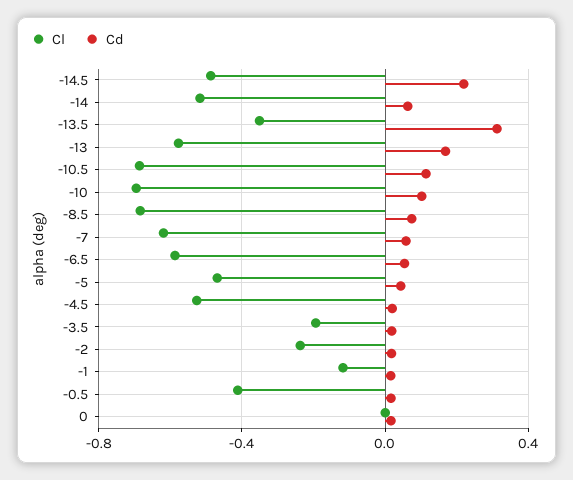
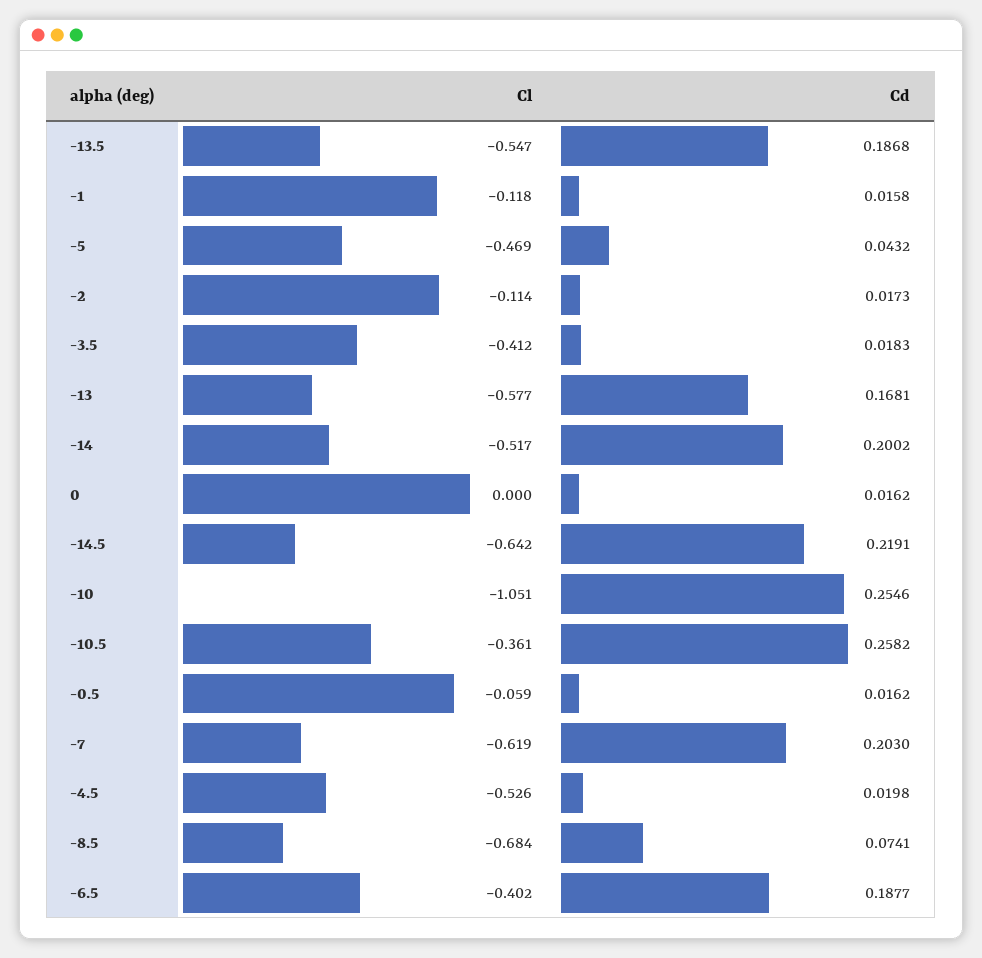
  {
    "Cl": {
-     "-14.5": -0.5,
+     "-14.5": -0.642,
      "-14": -0.517,
-     "-13.5": -0.35,
+     "-13.5": -0.547,
      "-13": -0.577,
-     "-10.5": -0.7,
+     "-10.5": -0.361,
-     "-10": -0.7,
+     "-10": -1.051,
      "-8.5": -0.684,
      "-7": -0.619,
-     "-6.5": -0.6,
+     "-6.5": -0.402,
      "-5": -0.469,
      "-4.5": -0.526,
-     "-3.5": -0.2,
+     "-3.5": -0.412,
-     "-2": -0.25,
+     "-2": -0.114,
      "-1": -0.118,
-     "-0.5": -0.4,
+     "-0.5": -0.059,
      "0": 0
    },
    "Cd": {
      "-14.5": 0.2191,
-     "-14": 0.05,
+     "-14": 0.2002,
-     "-13.5": 0.3,
+     "-13.5": 0.1868,
      "-13": 0.1681,
-     "-10.5": 0.1,
+     "-10.5": 0.2582,
-     "-10": 0.1,
+     "-10": 0.2546,
      "-8.5": 0.0741,
-     "-7": 0.05,
+     "-7": 0.203,
-     "-6.5": 0.05,
+     "-6.5": 0.1877,
      "-5": 0.0432,
      "-4.5": 0.0198,
      "-3.5": 0.0183,
      "-2": 0.0173,
      "-1": 0.0158,
      "-0.5": 0.0162,
      "0": 0.0162
    }
  }

